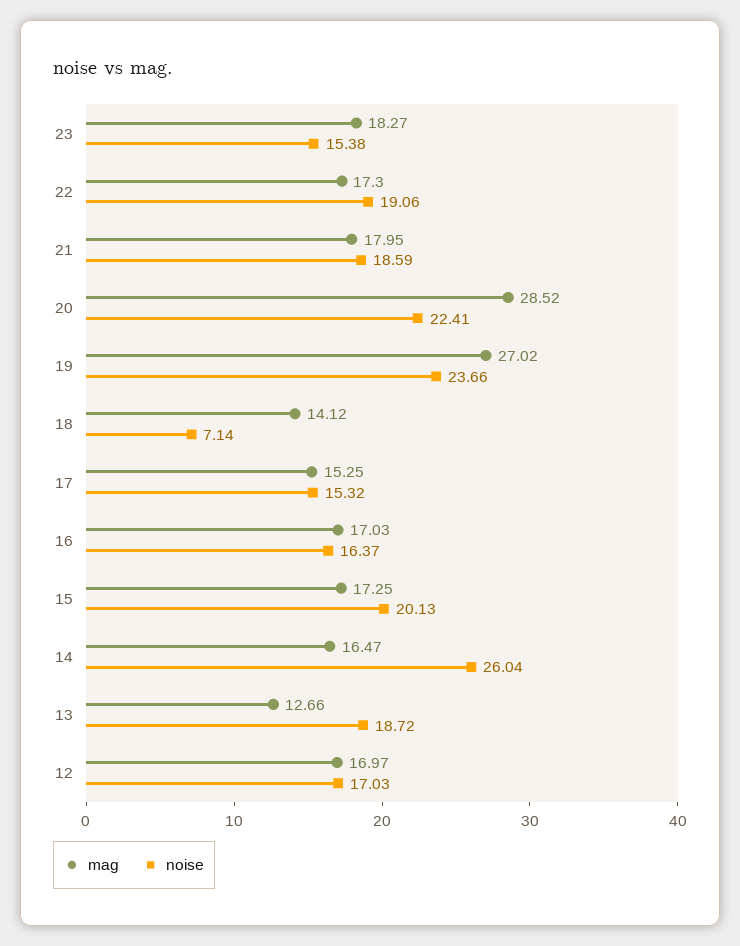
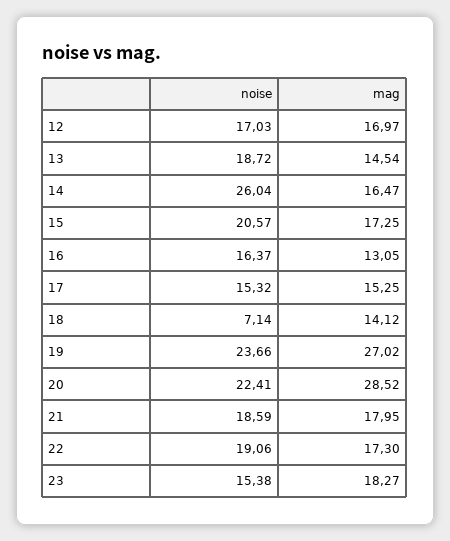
  {
    "mag": {
      "23": 18.27,
      "22": 17.3,
      "21": 17.95,
      "20": 28.52,
      "19": 27.02,
      "18": 14.12,
      "17": 15.25,
-     "16": 17.03,
+     "16": 13.05,
      "15": 17.25,
      "14": 16.47,
-     "13": 12.66,
+     "13": 14.54,
      "12": 16.97
    },
    "noise": {
      "23": 15.38,
      "22": 19.06,
      "21": 18.59,
      "20": 22.41,
      "19": 23.66,
      "18": 7.14,
      "17": 15.32,
      "16": 16.37,
-     "15": 20.13,
+     "15": 20.57,
      "14": 26.04,
      "13": 18.72,
      "12": 17.03
    }
  }

